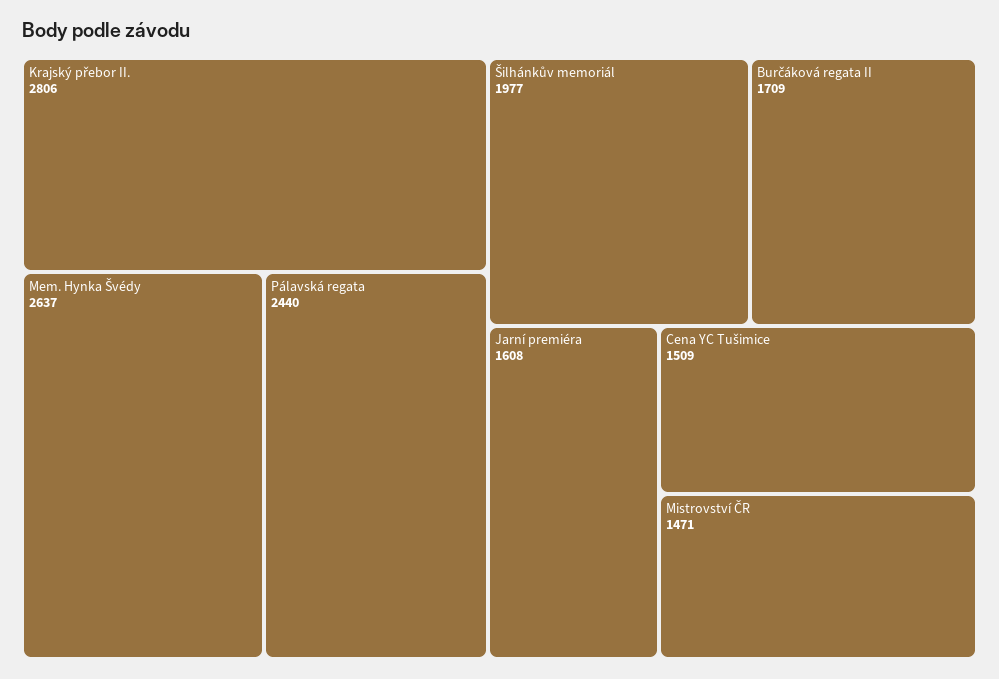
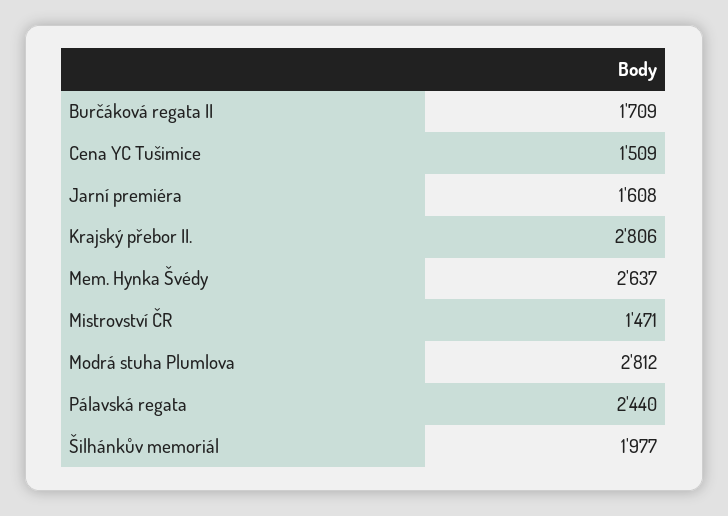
  {
    "Krajský přebor II.": 2806,
    "Mem. Hynka Švédy": 2637,
    "Pálavská regata": 2440,
    "Šilhánkův memoriál": 1977,
    "Burčáková regata II": 1709,
    "Jarní premiéra": 1608,
    "Cena YC Tušimice": 1509,
-   "Mistrovství ČR": 1471
+   "Mistrovství ČR": 1471,
+   "Modrá stuha Plumlova": 2812
  }

